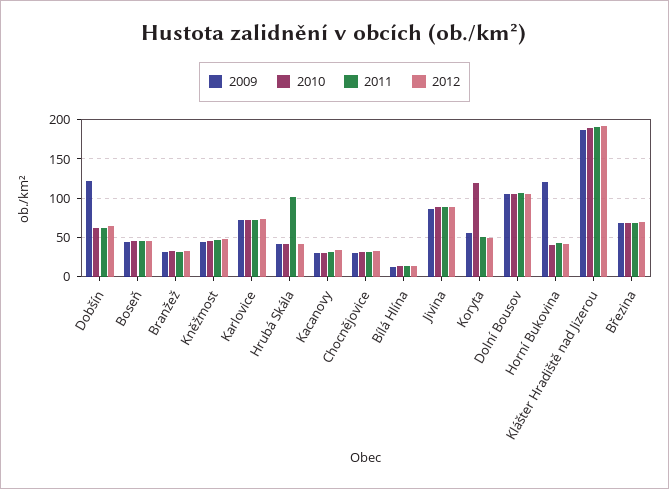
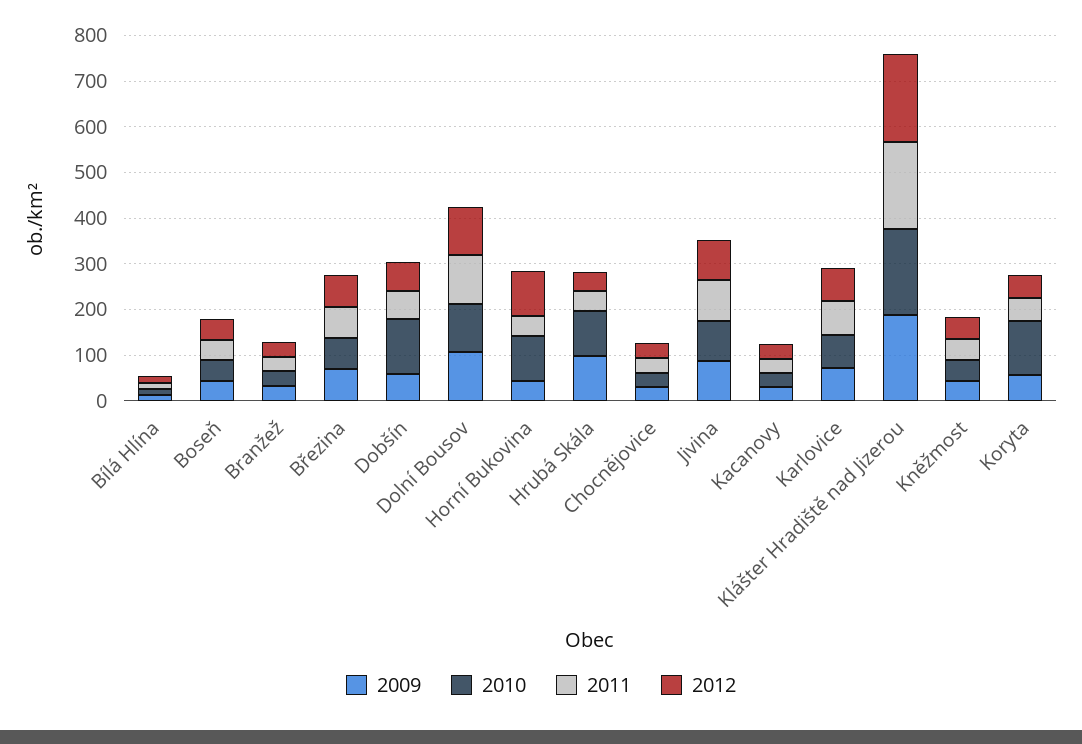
  {
    "2009": {
-     "Dobšín": 120,
+     "Dobšín": 60,
      "Boseň": 40,
      "Branžež": 30,
      "Kněžmost": 40,
      "Karlovice": 70,
-     "Hrubá Skála": 40,
+     "Hrubá Skála": 100,
      "Kacanovy": 30,
      "Chocnějovice": 30,
      "Bílá Hlína": 10,
      "Jivina": 90,
      "Koryta": 60,
      "Dolní Bousov": 110,
-     "Horní Bukovina": 120,
+     "Horní Bukovina": 40,
      "Klášter Hradiště nad Jizerou": 190,
      "Březina": 70
    },
    "2010": {
-     "Dobšín": 60,
+     "Dobšín": 120,
      "Boseň": 40,
      "Branžež": 30,
      "Kněžmost": 50,
      "Karlovice": 70,
-     "Hrubá Skála": 40,
+     "Hrubá Skála": 100,
      "Kacanovy": 30,
      "Chocnějovice": 30,
      "Bílá Hlína": 10,
      "Jivina": 90,
      "Koryta": 120,
      "Dolní Bousov": 110,
-     "Horní Bukovina": 40,
+     "Horní Bukovina": 100,
      "Klášter Hradiště nad Jizerou": 190,
      "Březina": 70
    },
    "2011": {
      "Dobšín": 60,
      "Boseň": 50,
      "Branžež": 30,
      "Kněžmost": 50,
      "Karlovice": 70,
-     "Hrubá Skála": 100,
+     "Hrubá Skála": 40,
      "Kacanovy": 30,
      "Chocnějovice": 30,
      "Bílá Hlína": 10,
      "Jivina": 90,
      "Koryta": 50,
      "Dolní Bousov": 110,
      "Horní Bukovina": 40,
      "Klášter Hradiště nad Jizerou": 190,
      "Březina": 70
    },
    "2012": {
      "Dobšín": 60,
      "Boseň": 50,
      "Branžež": 30,
      "Kněžmost": 50,
      "Karlovice": 70,
      "Hrubá Skála": 40,
      "Kacanovy": 30,
      "Chocnějovice": 30,
      "Bílá Hlína": 10,
      "Jivina": 90,
      "Koryta": 50,
      "Dolní Bousov": 110,
-     "Horní Bukovina": 40,
+     "Horní Bukovina": 100,
      "Klášter Hradiště nad Jizerou": 190,
      "Březina": 70
    }
  }

